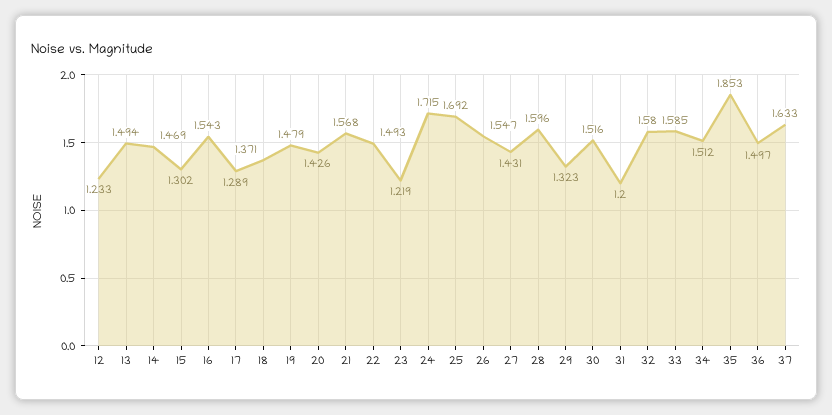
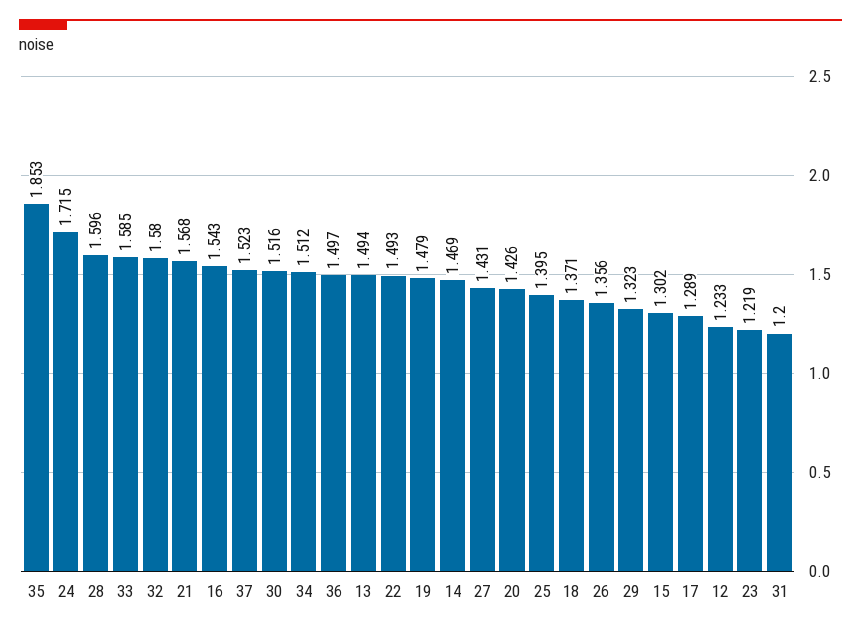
  {
    "12": 1.233,
    "13": 1.494,
    "14": 1.469,
    "15": 1.302,
    "16": 1.543,
    "17": 1.289,
    "18": 1.371,
    "19": 1.479,
    "20": 1.426,
    "21": 1.568,
    "22": 1.493,
    "23": 1.219,
    "24": 1.715,
-   "25": 1.692,
+   "25": 1.395,
-   "26": 1.547,
+   "26": 1.356,
    "27": 1.431,
    "28": 1.596,
    "29": 1.323,
    "30": 1.516,
    "31": 1.2,
    "32": 1.58,
    "33": 1.585,
    "34": 1.512,
    "35": 1.853,
    "36": 1.497,
-   "37": 1.633
+   "37": 1.523
  }

